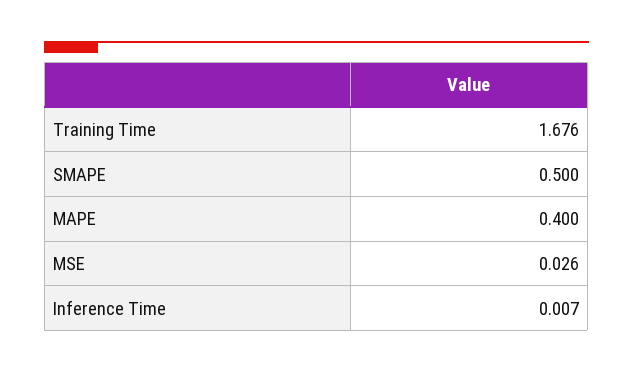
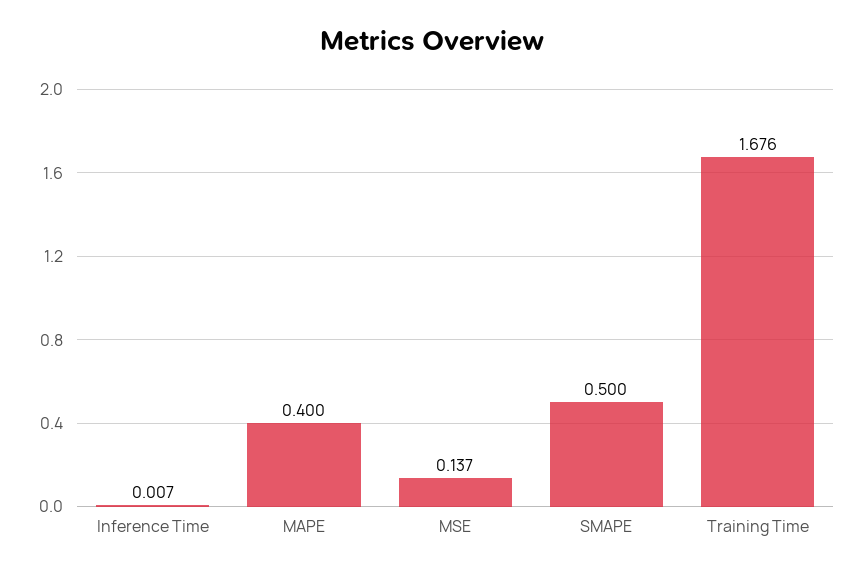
  {
    "Training Time": 1.676,
    "SMAPE": 0.5,
    "MAPE": 0.4,
-   "MSE": 0.026,
+   "MSE": 0.137,
    "Inference Time": 0.007
  }

